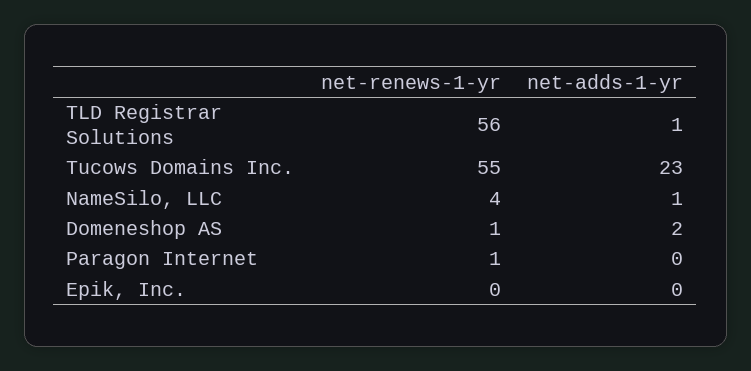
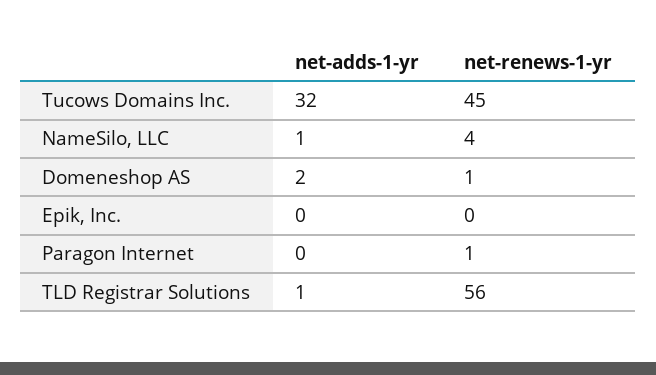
  {
    "net-renews-1-yr": {
      "TLD Registrar Solutions": 56,
-     "Tucows Domains Inc.": 55,
+     "Tucows Domains Inc.": 45,
      "NameSilo, LLC": 4,
      "Domeneshop AS": 1,
      "Paragon Internet": 1,
      "Epik, Inc.": 0
    },
    "net-adds-1-yr": {
      "TLD Registrar Solutions": 1,
-     "Tucows Domains Inc.": 23,
+     "Tucows Domains Inc.": 32,
      "NameSilo, LLC": 1,
      "Domeneshop AS": 2,
      "Paragon Internet": 0,
      "Epik, Inc.": 0
    }
  }

